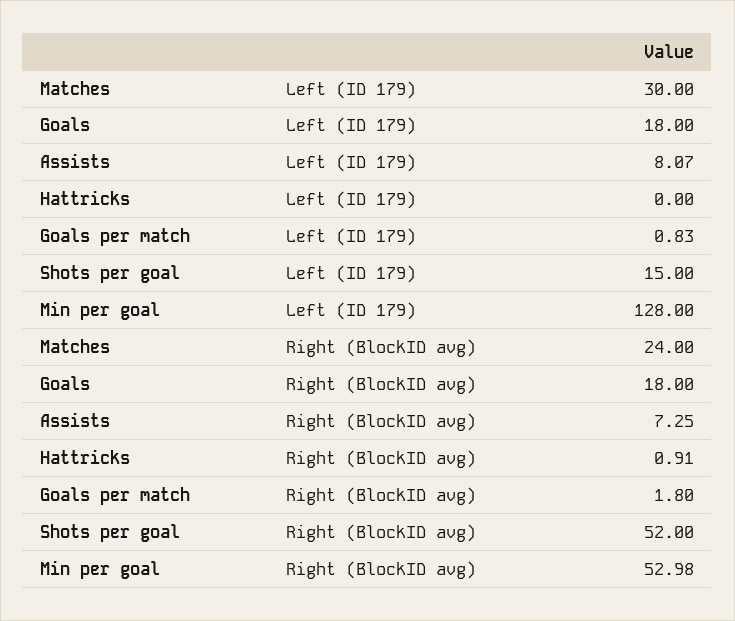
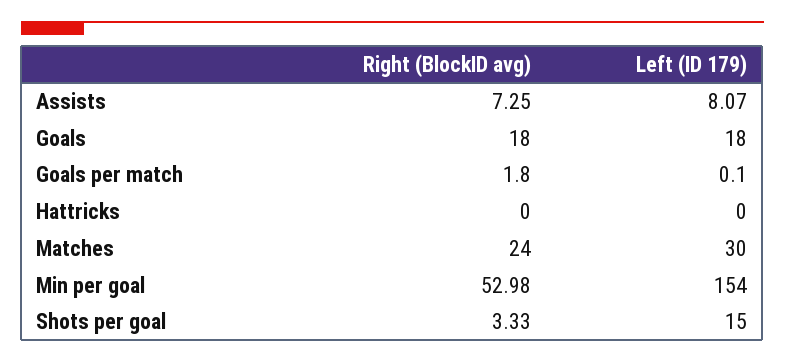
  {
    "Matches": {
      "Left (ID 179)": 30,
      "Right (BlockID avg)": 24
    },
    "Goals": {
      "Left (ID 179)": 18,
      "Right (BlockID avg)": 18
    },
    "Assists": {
      "Left (ID 179)": 8.07,
      "Right (BlockID avg)": 7.25
    },
    "Hattricks": {
      "Left (ID 179)": 0,
-     "Right (BlockID avg)": 0.91
+     "Right (BlockID avg)": 0
    },
    "Goals per match": {
-     "Left (ID 179)": 0.83,
+     "Left (ID 179)": 0.1,
      "Right (BlockID avg)": 1.8
    },
    "Shots per goal": {
      "Left (ID 179)": 15,
-     "Right (BlockID avg)": 52
+     "Right (BlockID avg)": 3.33
    },
    "Min per goal": {
-     "Left (ID 179)": 128,
+     "Left (ID 179)": 154,
      "Right (BlockID avg)": 52.98
    }
  }

